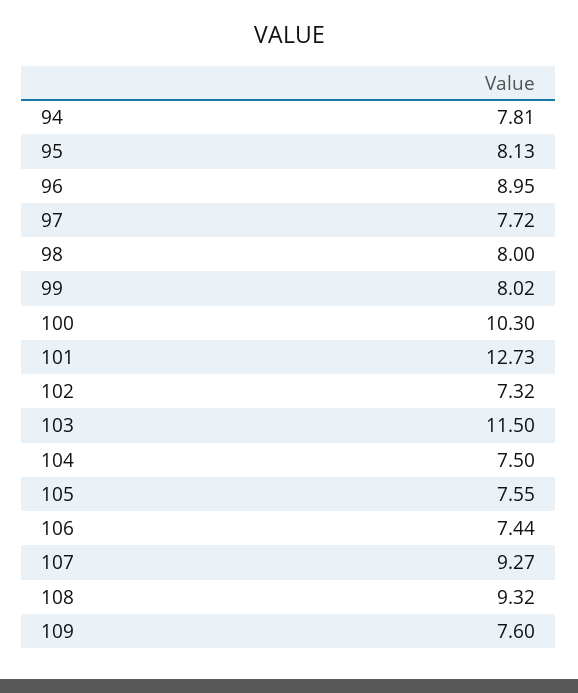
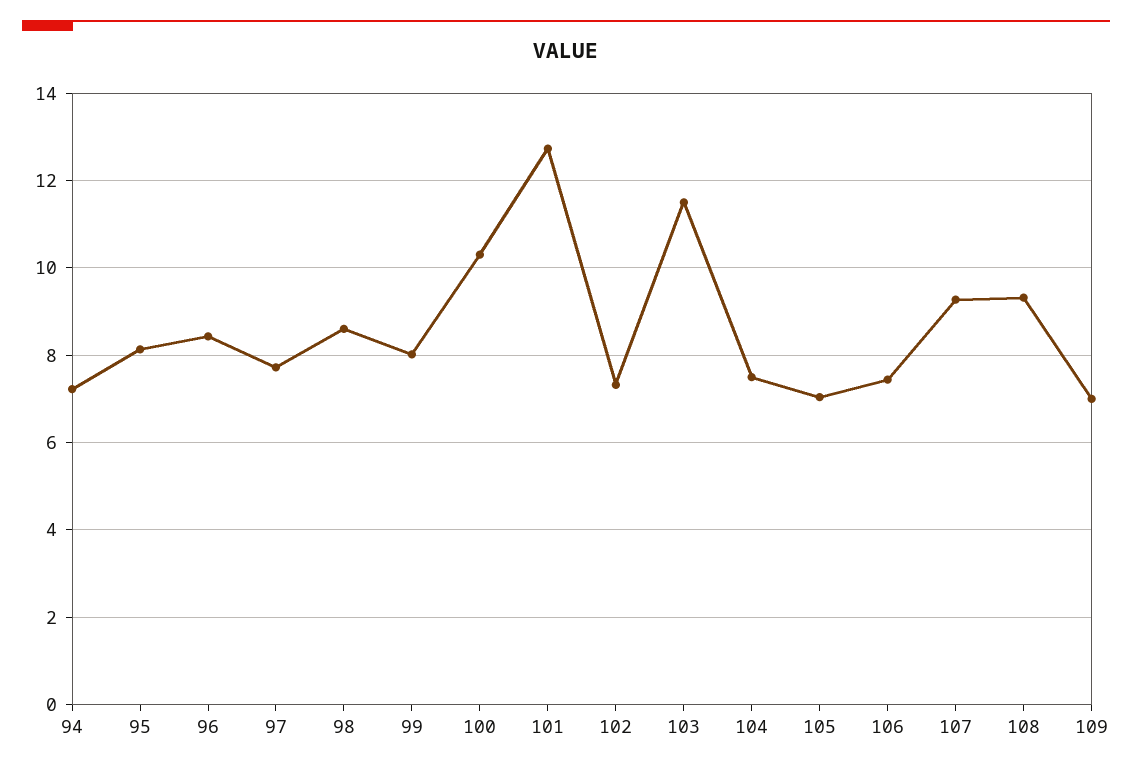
  {
-   "94": 7.81,
+   "94": 7.2,
    "95": 8.13,
-   "96": 8.95,
+   "96": 8.4,
    "97": 7.72,
-   "98": 8,
+   "98": 8.6,
    "99": 8.02,
    "100": 10.3,
    "101": 12.73,
    "102": 7.32,
    "103": 11.5,
    "104": 7.5,
-   "105": 7.55,
+   "105": 7,
    "106": 7.44,
    "107": 9.27,
    "108": 9.32,
-   "109": 7.6
+   "109": 7
  }

